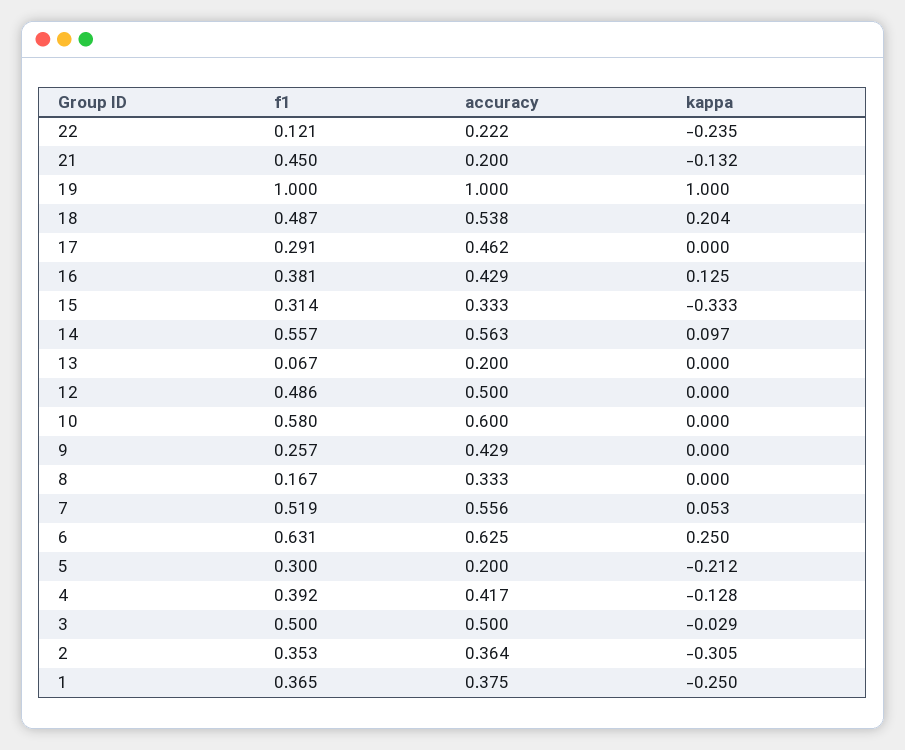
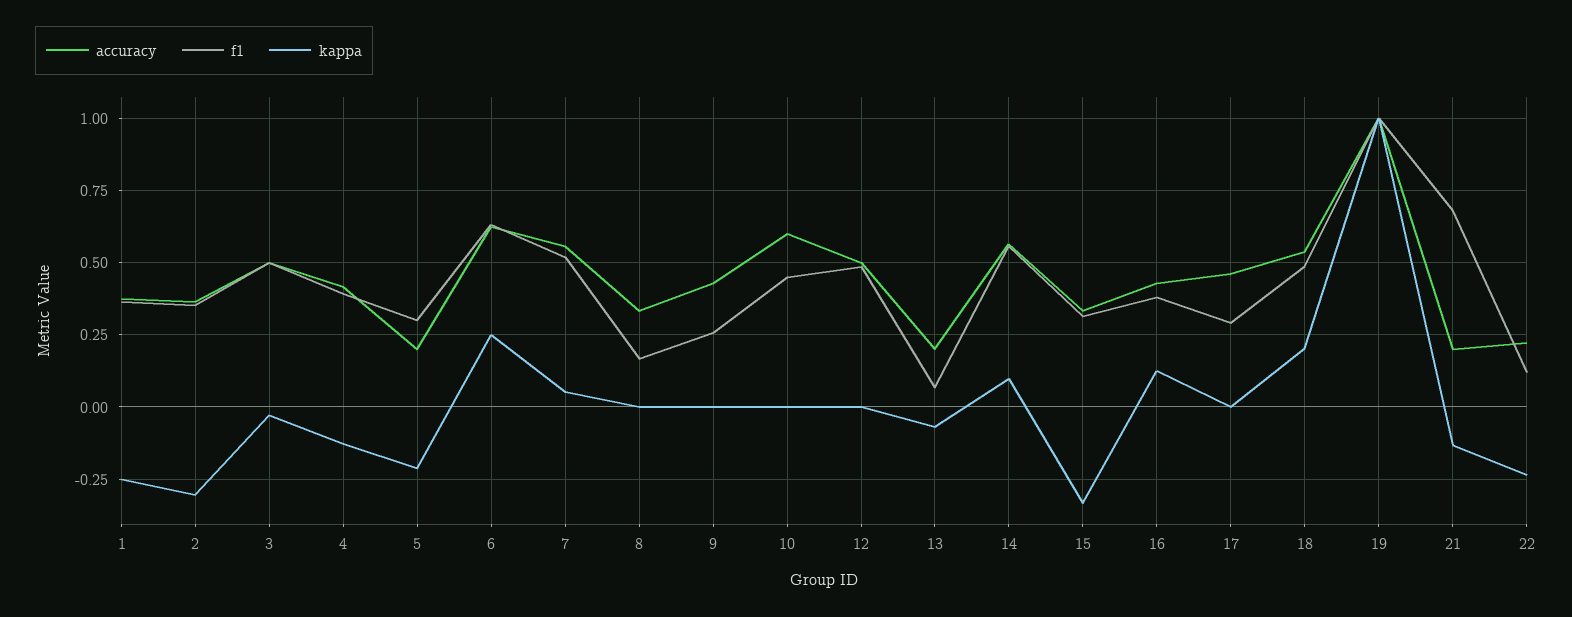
  {
    "f1": {
      "22": 0.121,
-     "21": 0.45,
+     "21": 0.675,
      "19": 1,
      "18": 0.487,
      "17": 0.291,
      "16": 0.381,
      "15": 0.314,
      "14": 0.557,
      "13": 0.067,
      "12": 0.486,
-     "10": 0.58,
+     "10": 0.45,
      "9": 0.257,
      "8": 0.167,
      "7": 0.519,
      "6": 0.631,
      "5": 0.3,
      "4": 0.392,
      "3": 0.5,
      "2": 0.353,
      "1": 0.365
    },
    "accuracy": {
      "22": 0.222,
      "21": 0.2,
      "19": 1,
      "18": 0.538,
      "17": 0.462,
      "16": 0.429,
      "15": 0.333,
      "14": 0.563,
      "13": 0.2,
      "12": 0.5,
      "10": 0.6,
      "9": 0.429,
      "8": 0.333,
      "7": 0.556,
      "6": 0.625,
      "5": 0.2,
      "4": 0.417,
      "3": 0.5,
      "2": 0.364,
      "1": 0.375
    },
    "kappa": {
      "22": -0.235,
      "21": -0.132,
      "19": 1,
      "18": 0.204,
      "17": 0,
      "16": 0.125,
      "15": -0.333,
      "14": 0.097,
-     "13": 0,
+     "13": -0.075,
      "12": 0,
      "10": 0,
      "9": 0,
      "8": 0,
      "7": 0.053,
      "6": 0.25,
      "5": -0.212,
      "4": -0.128,
      "3": -0.029,
      "2": -0.305,
      "1": -0.25
    }
  }

